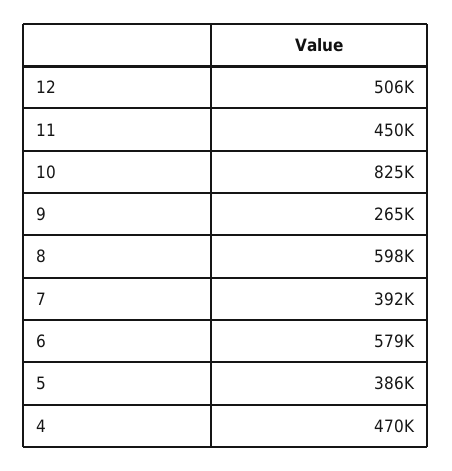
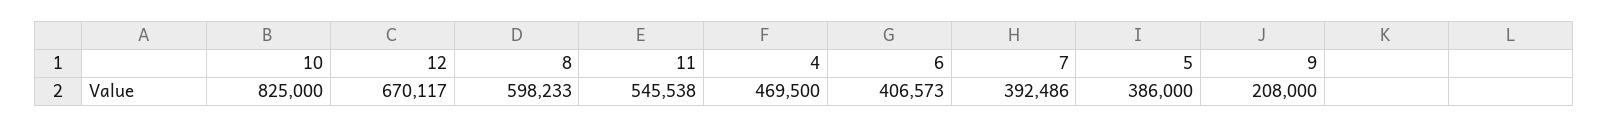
  {
-   "12": 506000,
+   "12": 670117,
-   "11": 450000,
+   "11": 545538,
    "10": 825000,
-   "9": 265000,
+   "9": 208000,
    "8": 598233,
    "7": 392486,
-   "6": 579000,
+   "6": 406573,
    "5": 386000,
    "4": 469500
  }

